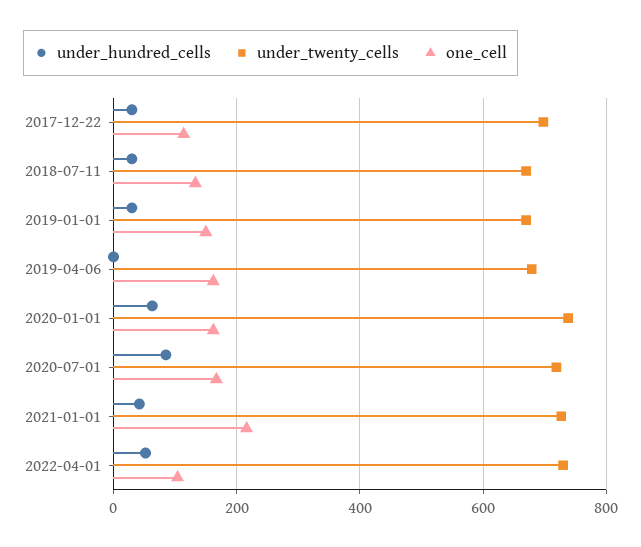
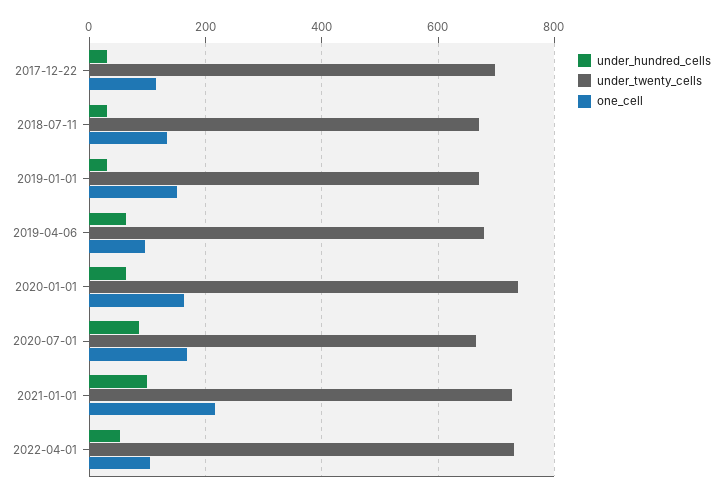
  {
    "under_hundred_cells": {
      "2017-12-22": 40,
      "2018-07-11": 40,
      "2019-01-01": 40,
-     "2019-04-06": 0,
+     "2019-04-06": 60,
      "2020-01-01": 60,
      "2020-07-01": 80,
-     "2021-01-01": 40,
+     "2021-01-01": 100,
      "2022-04-01": 60
    },
    "under_twenty_cells": {
      "2017-12-22": 700,
      "2018-07-11": 680,
      "2019-01-01": 680,
      "2019-04-06": 680,
      "2020-01-01": 740,
-     "2020-07-01": 720,
+     "2020-07-01": 660,
      "2021-01-01": 720,
      "2022-04-01": 740
    },
    "one_cell": {
      "2017-12-22": 120,
      "2018-07-11": 140,
      "2019-01-01": 160,
-     "2019-04-06": 160,
+     "2019-04-06": 100,
      "2020-01-01": 160,
      "2020-07-01": 160,
      "2021-01-01": 220,
      "2022-04-01": 100
    }
  }

